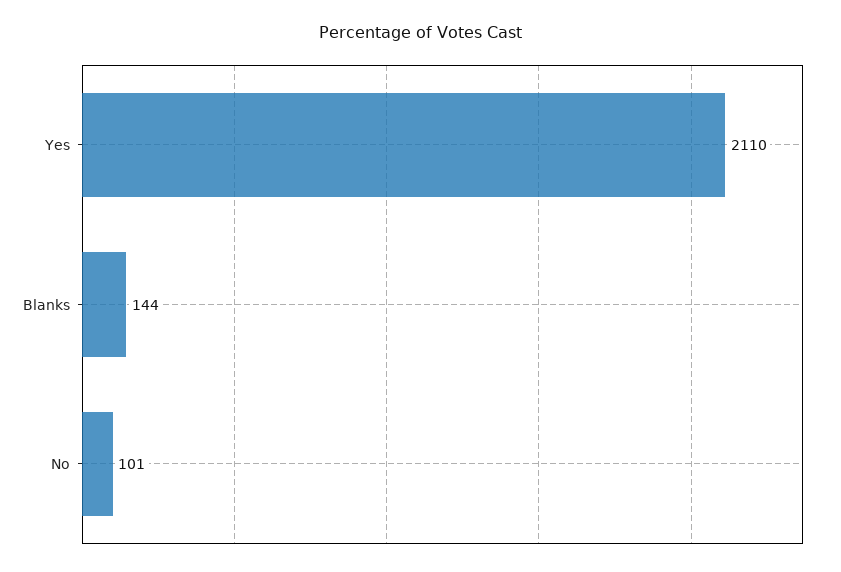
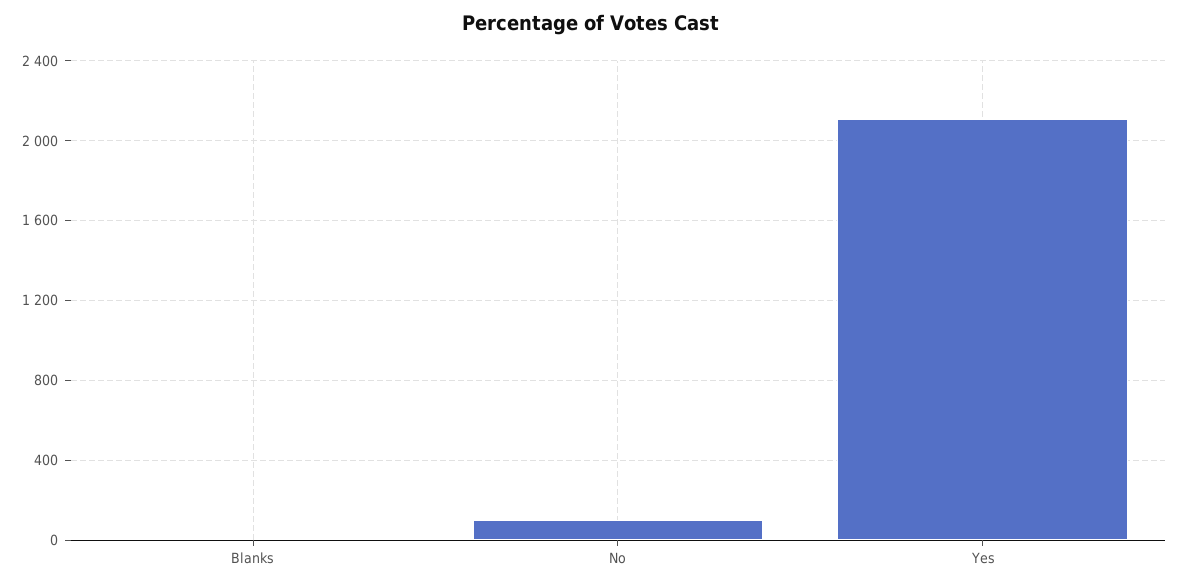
  {
    "Yes": 2110,
-   "Blanks": 144,
+   "Blanks": 0,
    "No": 101
  }

